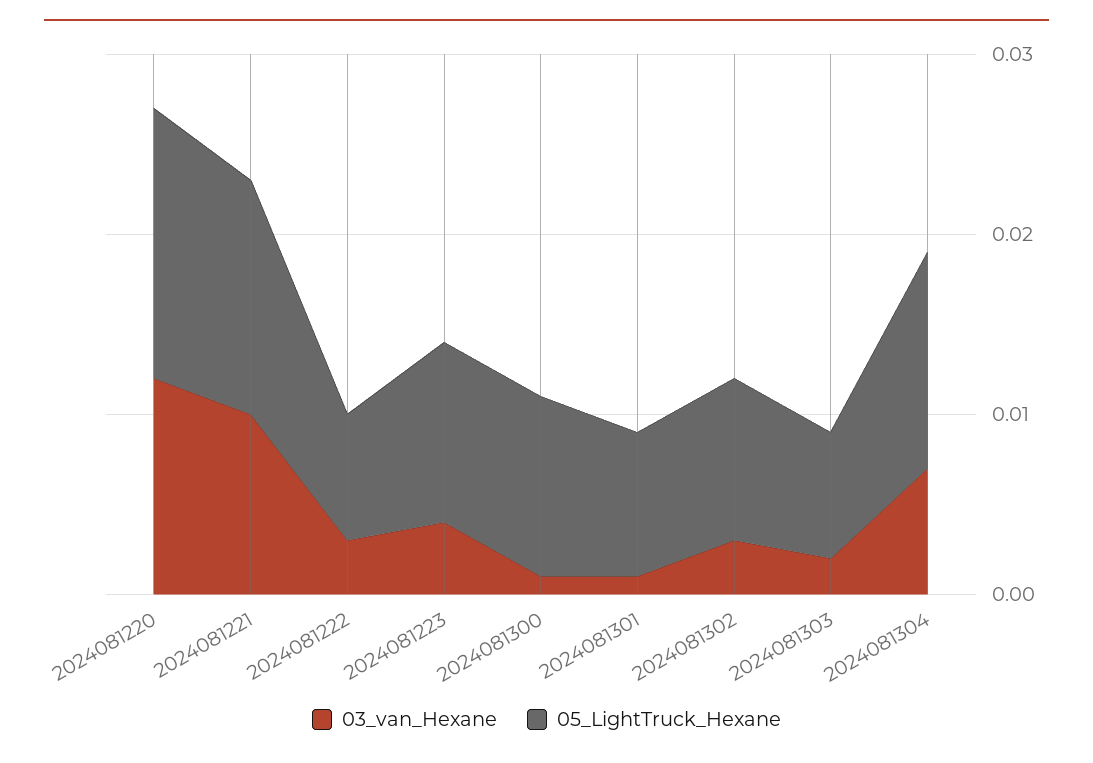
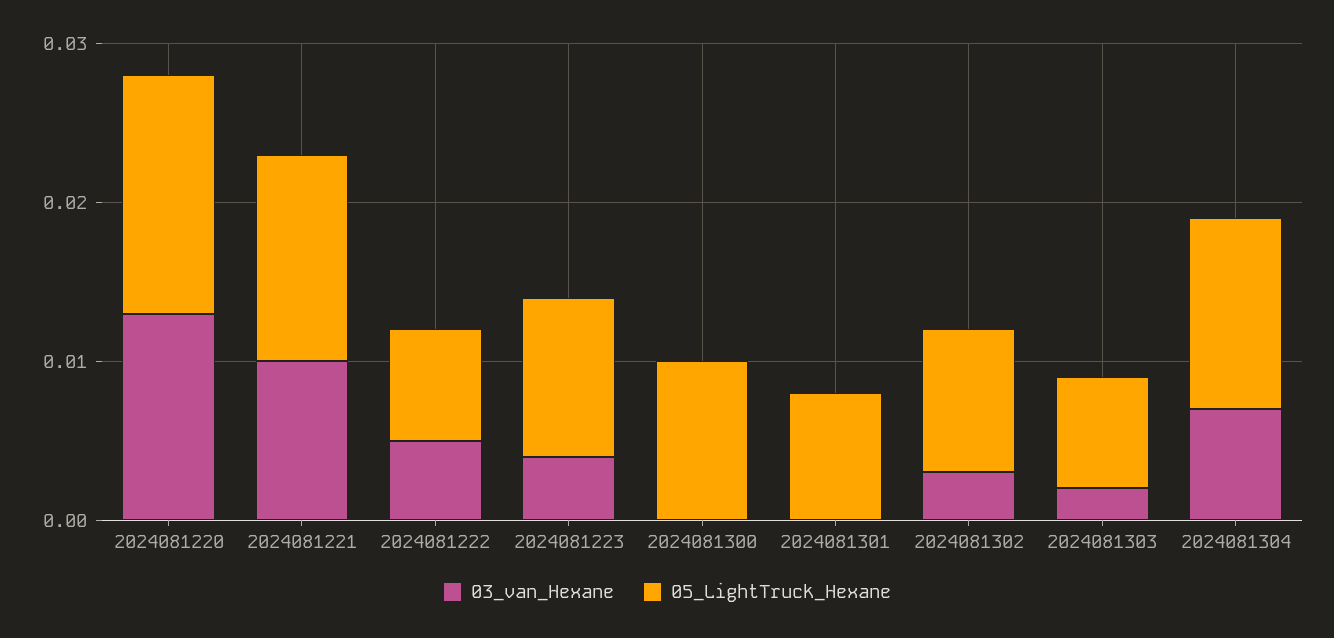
  {
    "03_van_Hexane": {
-     "2024081220": 0.012,
+     "2024081220": 0.013,
      "2024081221": 0.01,
-     "2024081222": 0.003,
+     "2024081222": 0.005,
      "2024081223": 0.004,
-     "2024081300": 0.001,
+     "2024081300": 0,
-     "2024081301": 0.001,
+     "2024081301": 0,
      "2024081302": 0.003,
      "2024081303": 0.002,
      "2024081304": 0.007
    },
    "05_LightTruck_Hexane": {
      "2024081220": 0.015,
      "2024081221": 0.013,
      "2024081222": 0.007,
      "2024081223": 0.01,
      "2024081300": 0.01,
      "2024081301": 0.008,
      "2024081302": 0.009,
      "2024081303": 0.007,
      "2024081304": 0.012
    }
  }

